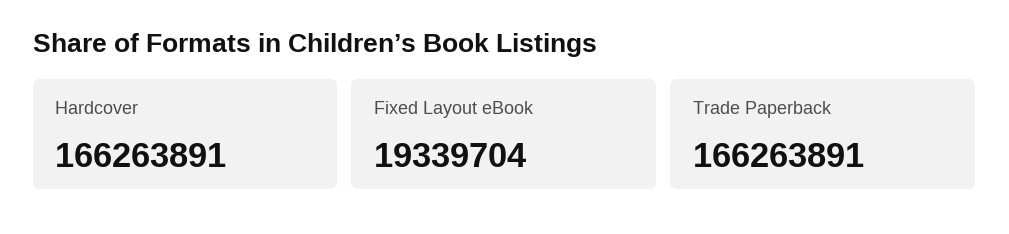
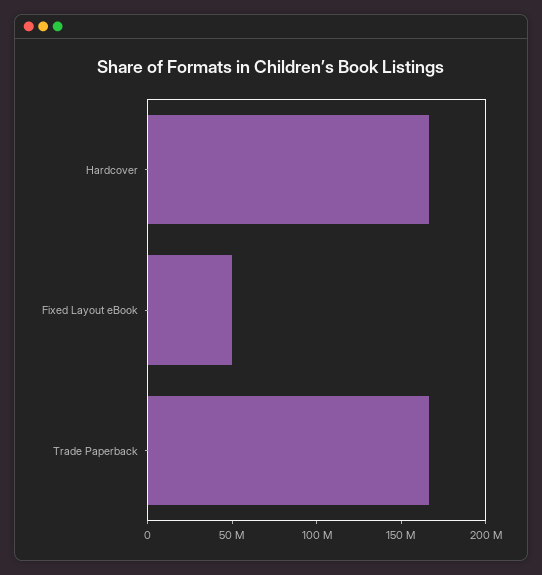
  {
    "Hardcover": 166263891,
-   "Fixed Layout eBook": 19339704,
+   "Fixed Layout eBook": 50000000,
    "Trade Paperback": 166263891
  }

